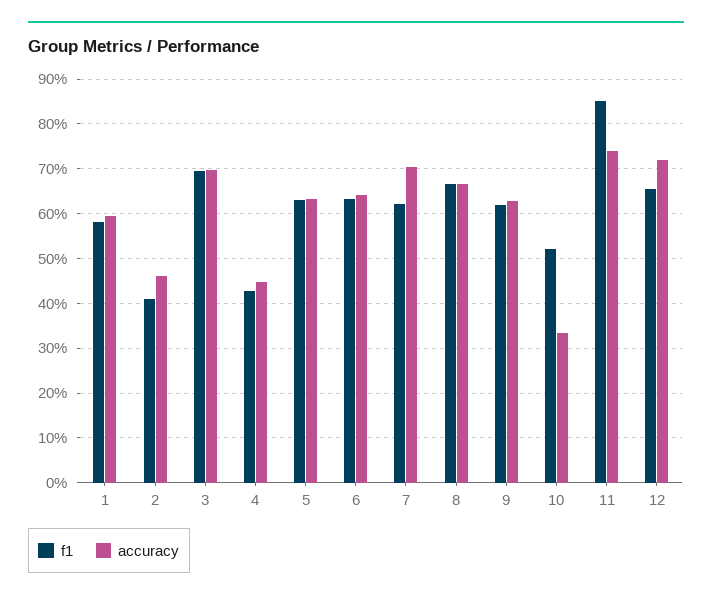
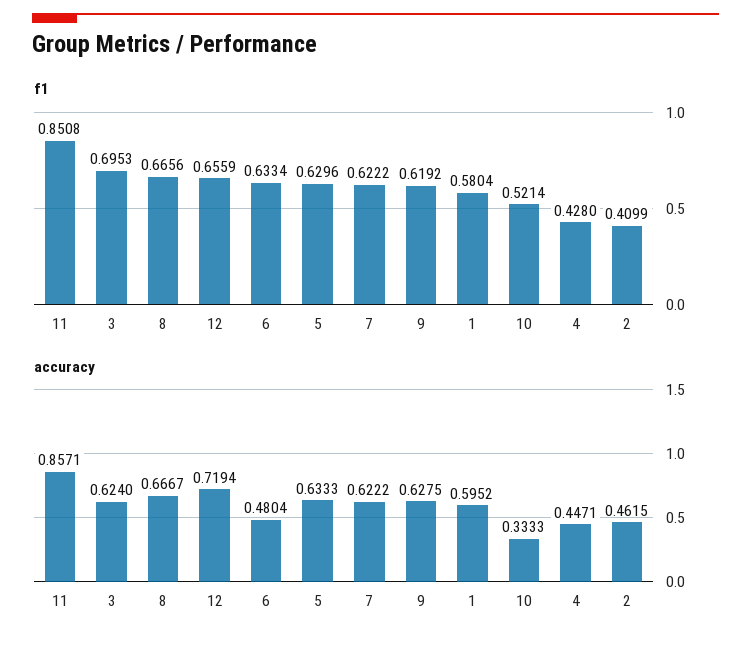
  {
    "f1": {
      "1": 0.5804,
      "2": 0.4099,
      "3": 0.6953,
      "4": 0.428,
      "5": 0.6296,
      "6": 0.6334,
      "7": 0.6222,
      "8": 0.6656,
      "9": 0.6192,
      "10": 0.5214,
      "11": 0.8508,
      "12": 0.6559
    },
    "accuracy": {
      "1": 0.5952,
      "2": 0.4615,
-     "3": 0.7,
+     "3": 0.624,
      "4": 0.4471,
      "5": 0.6333,
-     "6": 0.64,
+     "6": 0.4804,
-     "7": 0.7,
+     "7": 0.6222,
      "8": 0.6667,
      "9": 0.6275,
      "10": 0.3333,
-     "11": 0.74,
+     "11": 0.8571,
      "12": 0.7194
    }
  }

